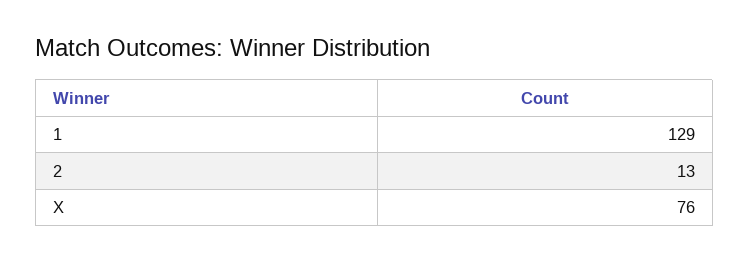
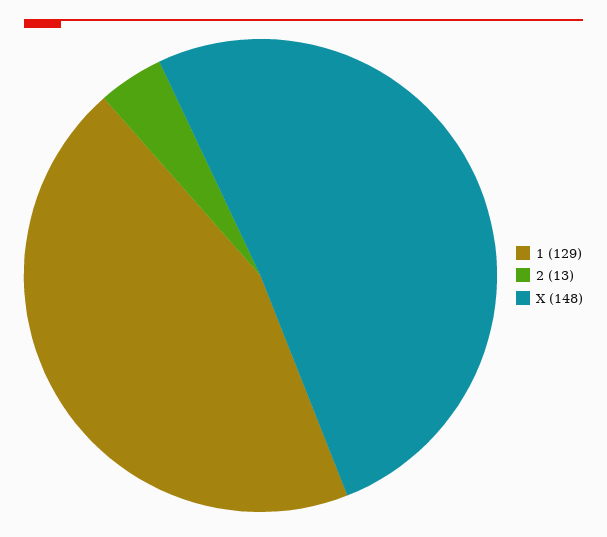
  {
    "1": 129,
    "2": 13,
-   "X": 76
+   "X": 148
  }

